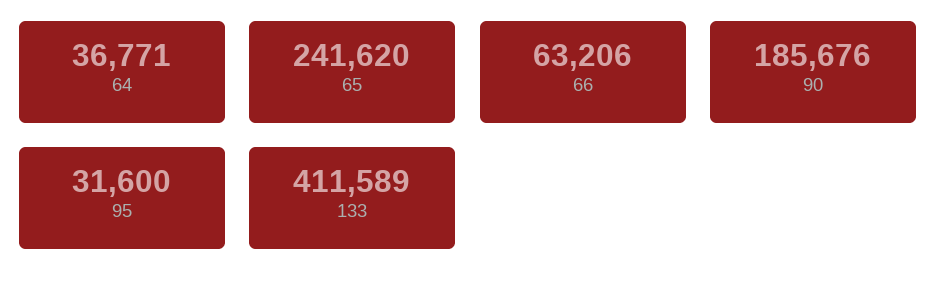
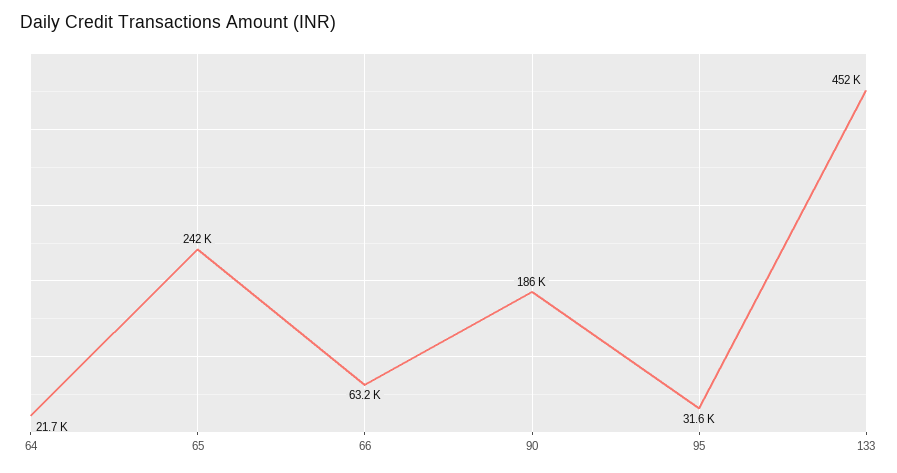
  {
-   "64": 36771,
+   "64": 21700,
    "65": 241620,
    "66": 63206,
    "90": 185676,
    "95": 31600,
-   "133": 411589
+   "133": 452000
  }

